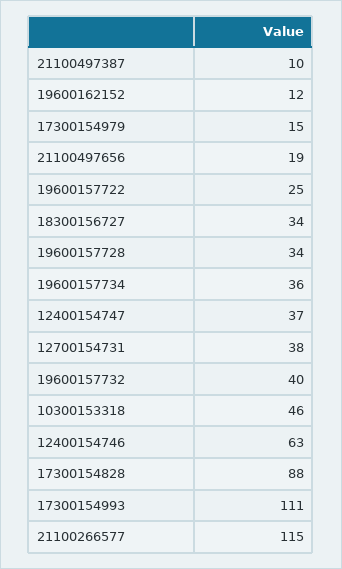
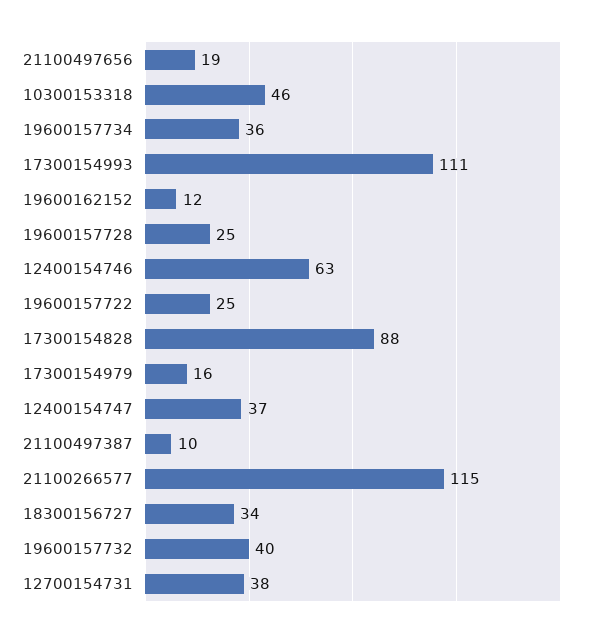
  {
    "21100497387": 10,
    "19600162152": 12,
-   "17300154979": 15,
+   "17300154979": 16,
    "21100497656": 19,
    "19600157722": 25,
    "18300156727": 34,
-   "19600157728": 34,
+   "19600157728": 25,
    "19600157734": 36,
    "12400154747": 37,
    "12700154731": 38,
    "19600157732": 40,
    "10300153318": 46,
    "12400154746": 63,
    "17300154828": 88,
    "17300154993": 111,
    "21100266577": 115
  }

